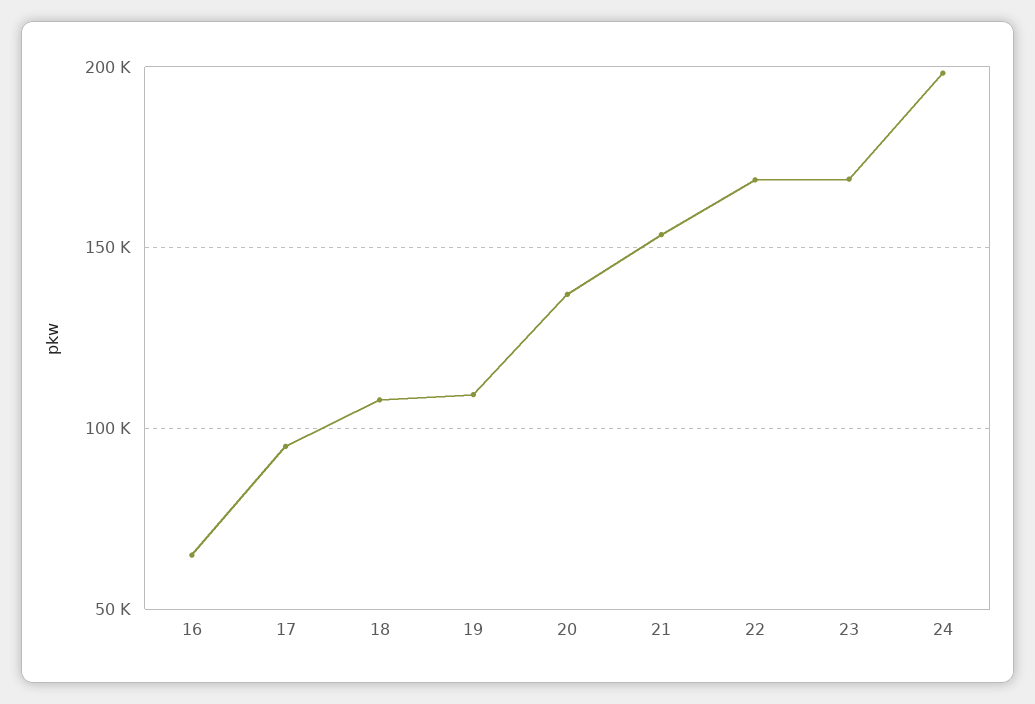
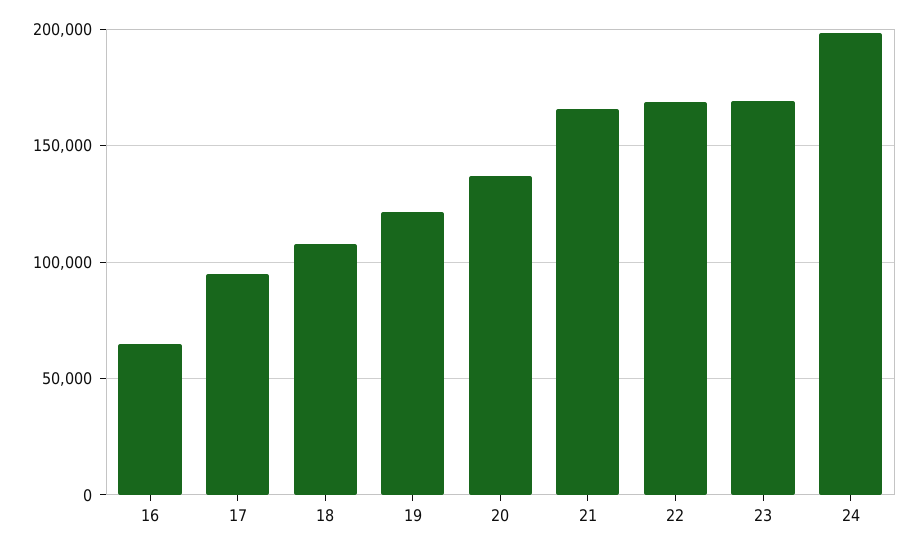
  {
    "16": 65000,
    "17": 95000,
    "18": 110000,
-   "19": 110000,
+   "19": 120000,
    "20": 135000,
-   "21": 155000,
+   "21": 165000,
    "22": 170000,
    "23": 170000,
    "24": 200000
  }

